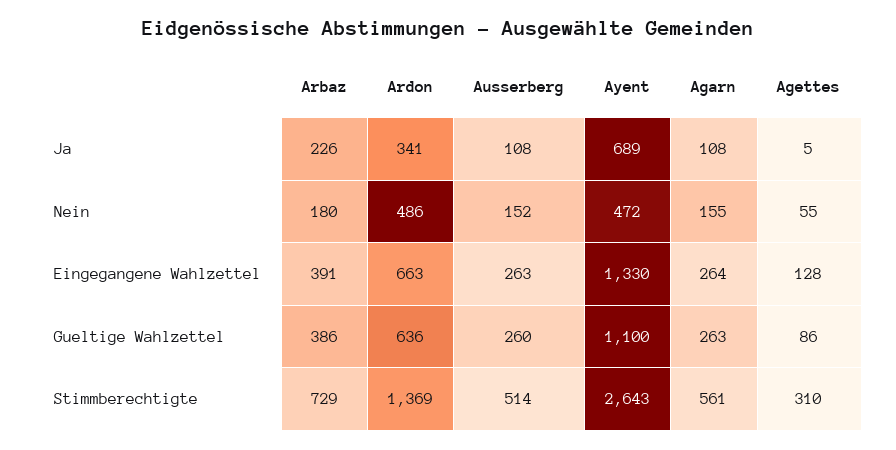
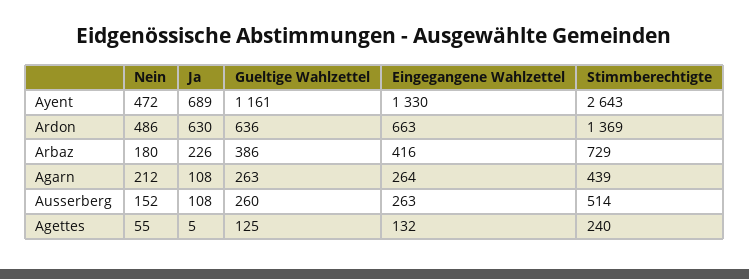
  {
    "Arbaz": {
      "Ja": 226,
      "Nein": 180,
-     "Eingegangene Wahlzettel": 391,
+     "Eingegangene Wahlzettel": 416,
      "Gueltige Wahlzettel": 386,
      "Stimmberechtigte": 729
    },
    "Ardon": {
-     "Ja": 341,
+     "Ja": 630,
      "Nein": 486,
      "Eingegangene Wahlzettel": 663,
      "Gueltige Wahlzettel": 636,
      "Stimmberechtigte": 1369
    },
    "Ausserberg": {
      "Ja": 108,
      "Nein": 152,
      "Eingegangene Wahlzettel": 263,
      "Gueltige Wahlzettel": 260,
      "Stimmberechtigte": 514
    },
    "Ayent": {
      "Ja": 689,
      "Nein": 472,
      "Eingegangene Wahlzettel": 1330,
-     "Gueltige Wahlzettel": 1100,
+     "Gueltige Wahlzettel": 1161,
      "Stimmberechtigte": 2643
    },
    "Agarn": {
      "Ja": 108,
-     "Nein": 155,
+     "Nein": 212,
      "Eingegangene Wahlzettel": 264,
      "Gueltige Wahlzettel": 263,
-     "Stimmberechtigte": 561
+     "Stimmberechtigte": 439
    },
    "Agettes": {
      "Ja": 5,
      "Nein": 55,
-     "Eingegangene Wahlzettel": 128,
+     "Eingegangene Wahlzettel": 132,
-     "Gueltige Wahlzettel": 86,
+     "Gueltige Wahlzettel": 125,
-     "Stimmberechtigte": 310
+     "Stimmberechtigte": 240
    }
  }

